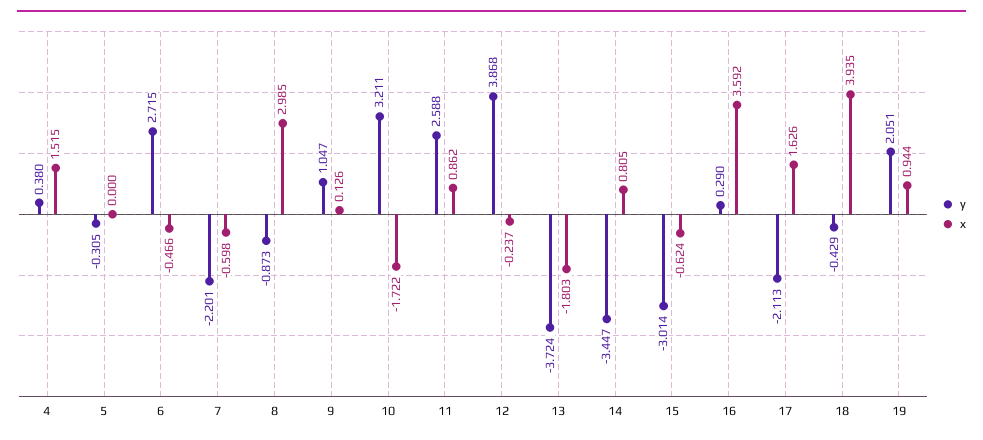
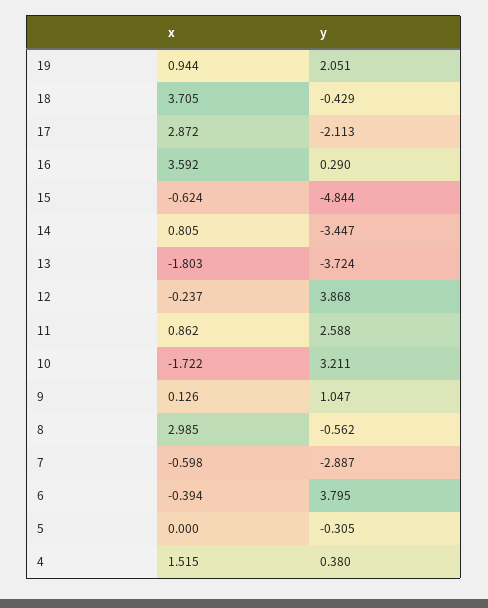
  {
    "y": {
      "4": 0.38,
      "5": -0.305,
-     "6": 2.715,
+     "6": 3.795,
-     "7": -2.201,
+     "7": -2.887,
-     "8": -0.873,
+     "8": -0.562,
      "9": 1.047,
      "10": 3.211,
      "11": 2.588,
      "12": 3.868,
      "13": -3.724,
      "14": -3.447,
-     "15": -3.014,
+     "15": -4.844,
      "16": 0.29,
      "17": -2.113,
      "18": -0.429,
      "19": 2.051
    },
    "x": {
      "4": 1.515,
      "5": 0,
-     "6": -0.466,
+     "6": -0.394,
      "7": -0.598,
      "8": 2.985,
      "9": 0.126,
      "10": -1.722,
      "11": 0.862,
      "12": -0.237,
      "13": -1.803,
      "14": 0.805,
      "15": -0.624,
      "16": 3.592,
-     "17": 1.626,
+     "17": 2.872,
-     "18": 3.935,
+     "18": 3.705,
      "19": 0.944
    }
  }

